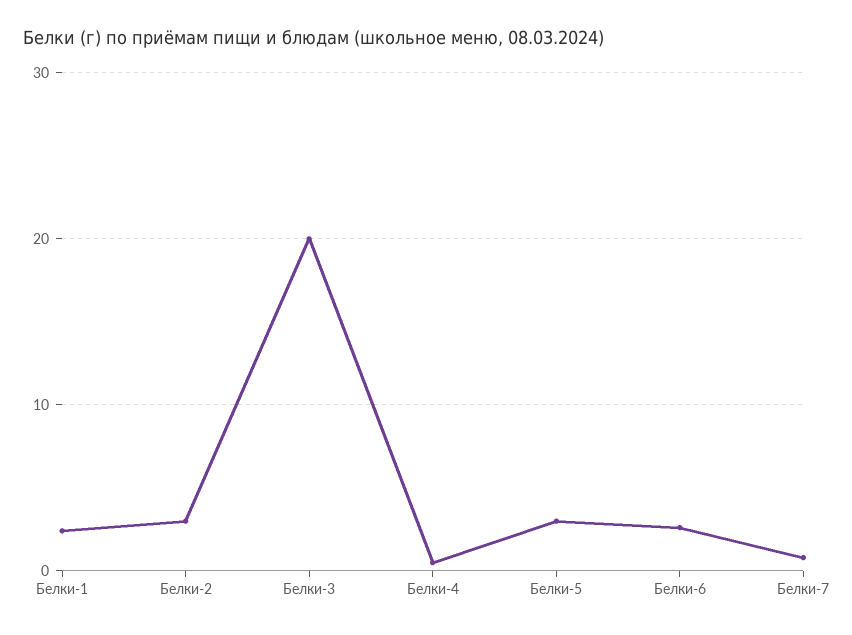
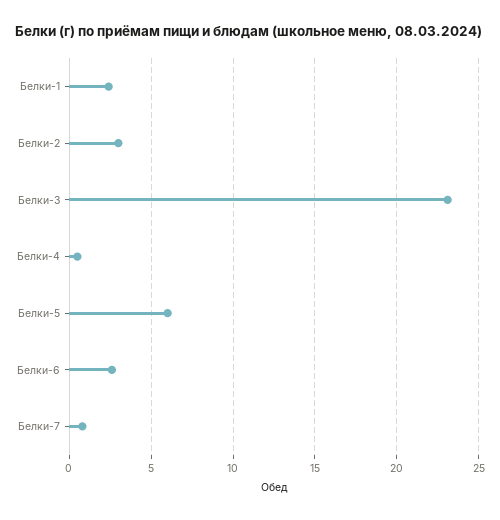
  {
    "Белки-1": 2.5,
    "Белки-2": 3,
-   "Белки-3": 20,
+   "Белки-3": 23,
    "Белки-4": 0.5,
-   "Белки-5": 3,
+   "Белки-5": 6,
    "Белки-6": 2.5,
    "Белки-7": 1
  }

